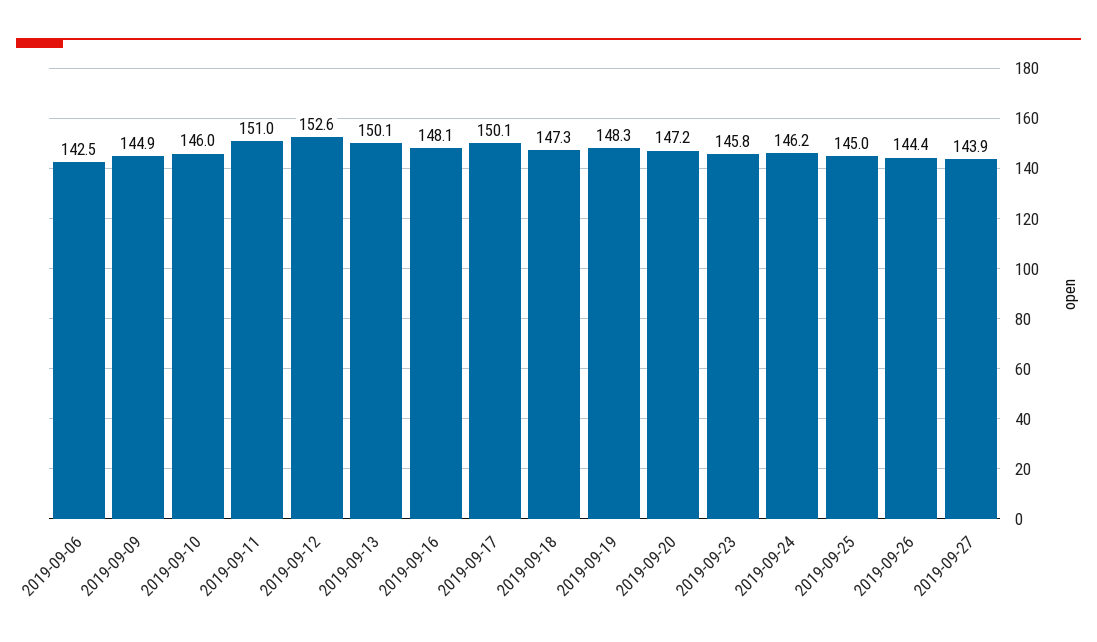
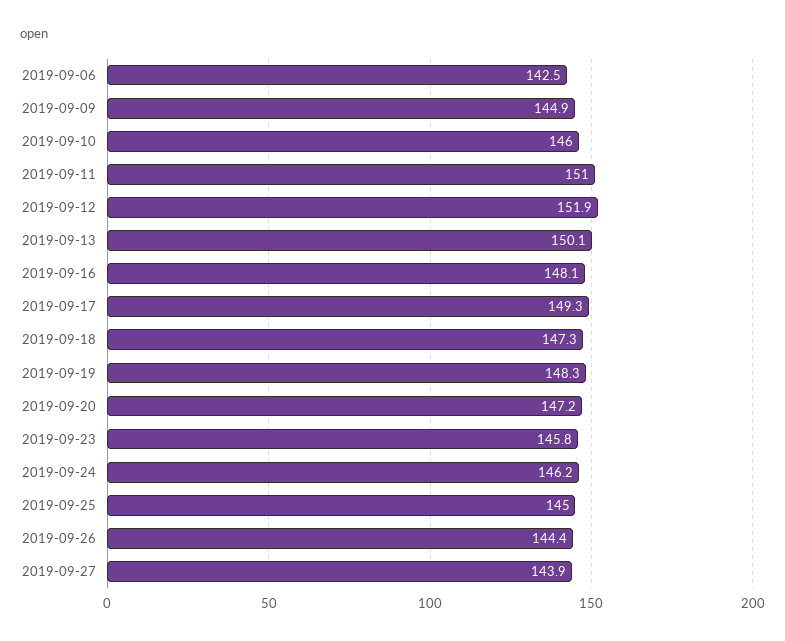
  {
    "2019-09-06": 142.5,
    "2019-09-09": 144.9,
    "2019-09-10": 146,
    "2019-09-11": 151,
-   "2019-09-12": 152.6,
+   "2019-09-12": 151.9,
    "2019-09-13": 150.1,
    "2019-09-16": 148.1,
-   "2019-09-17": 150.1,
+   "2019-09-17": 149.3,
    "2019-09-18": 147.3,
    "2019-09-19": 148.3,
    "2019-09-20": 147.2,
    "2019-09-23": 145.8,
    "2019-09-24": 146.2,
    "2019-09-25": 145,
    "2019-09-26": 144.4,
    "2019-09-27": 143.9
  }

